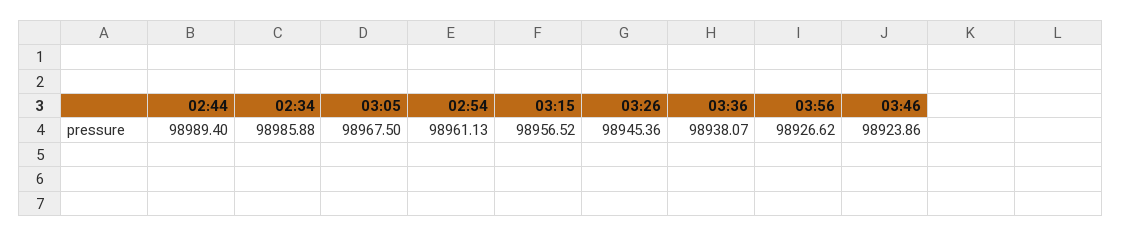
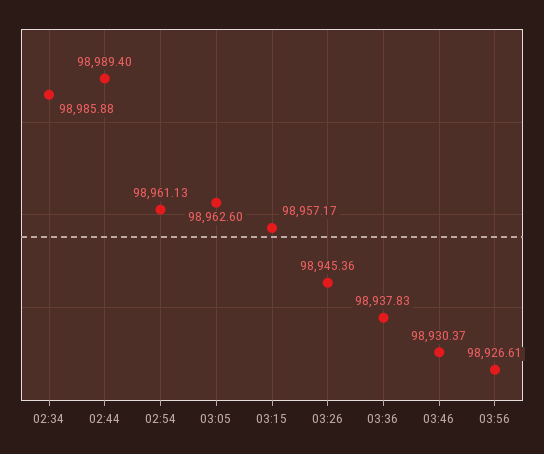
  {
    "02:44": 98989.4,
    "02:34": 98985.88,
-   "03:05": 98967.5,
+   "03:05": 98962.6,
    "02:54": 98961.13,
-   "03:15": 98956.52,
+   "03:15": 98957.17,
    "03:26": 98945.36,
-   "03:36": 98938.07,
+   "03:36": 98937.83,
-   "03:56": 98926.62,
+   "03:56": 98926.61,
-   "03:46": 98923.86
+   "03:46": 98930.37
  }

